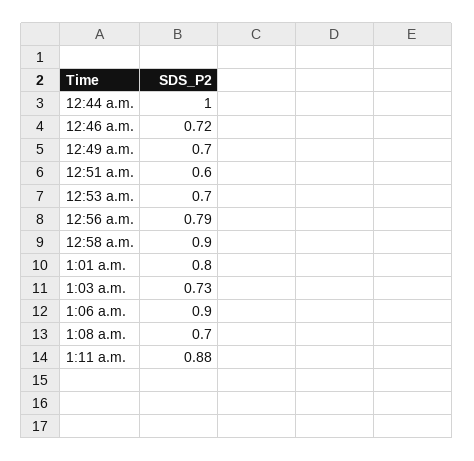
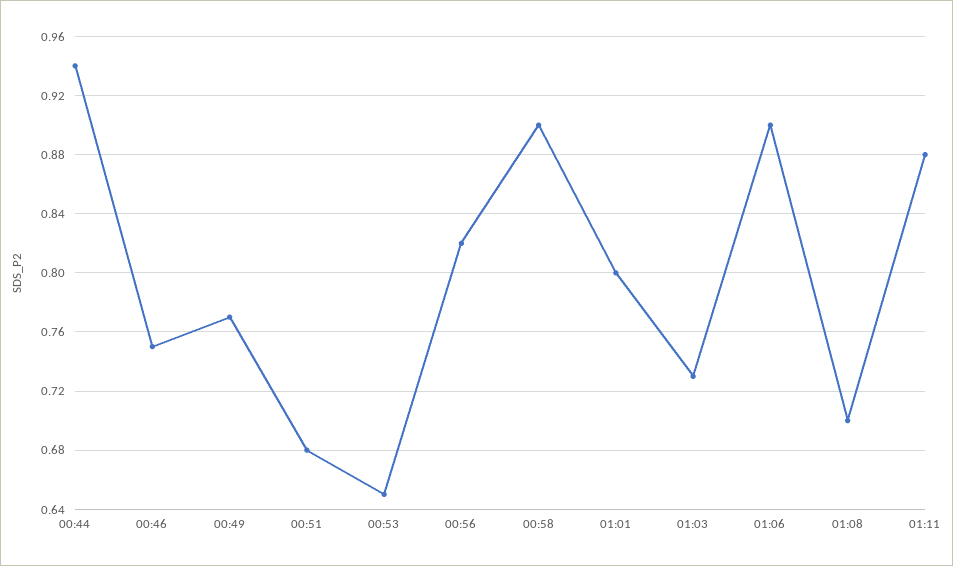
  {
-   "12:44 a.m.": 1,
+   "12:44 a.m.": 0.94,
-   "12:46 a.m.": 0.72,
+   "12:46 a.m.": 0.75,
-   "12:49 a.m.": 0.7,
+   "12:49 a.m.": 0.77,
-   "12:51 a.m.": 0.6,
+   "12:51 a.m.": 0.68,
-   "12:53 a.m.": 0.7,
+   "12:53 a.m.": 0.65,
-   "12:56 a.m.": 0.79,
+   "12:56 a.m.": 0.82,
    "12:58 a.m.": 0.9,
    "1:01 a.m.": 0.8,
    "1:03 a.m.": 0.73,
    "1:06 a.m.": 0.9,
    "1:08 a.m.": 0.7,
    "1:11 a.m.": 0.88
  }

